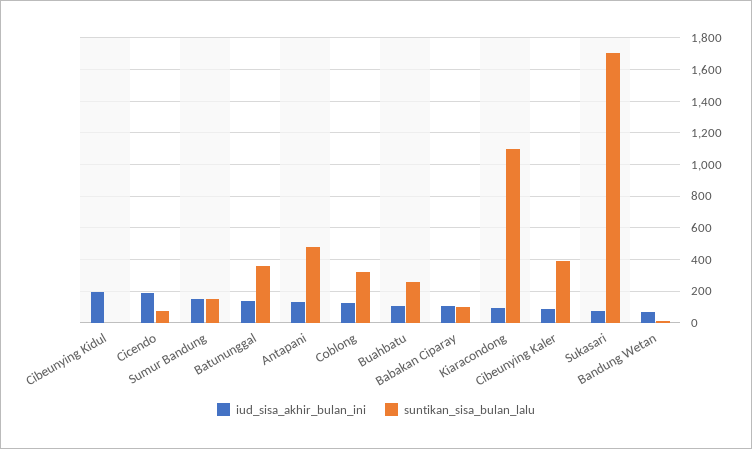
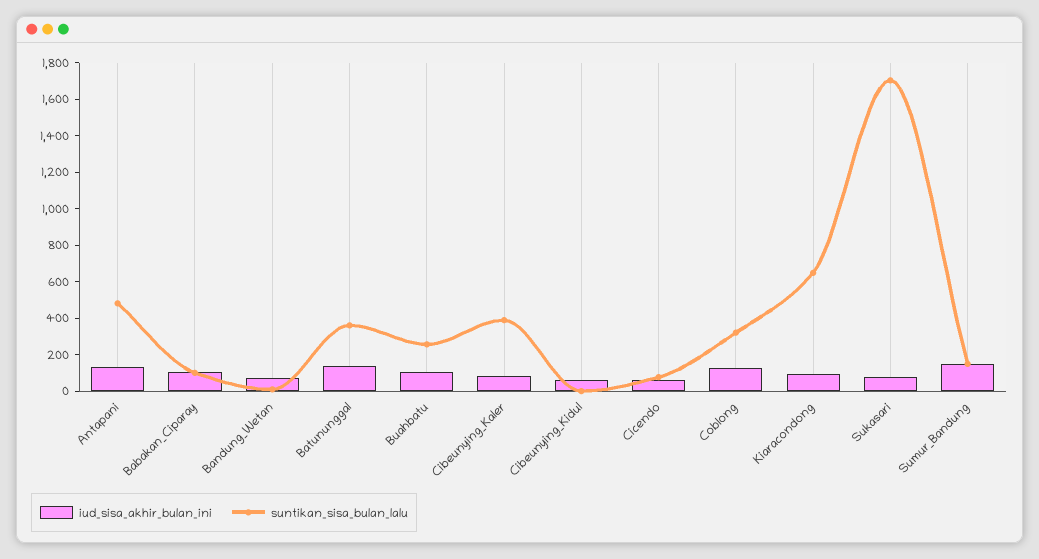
  {
    "iud_sisa_akhir_bulan_ini": {
-     "Cibeunying Kidul": 200,
+     "Cibeunying Kidul": 50,
-     "Cicendo": 200,
+     "Cicendo": 50,
      "Sumur Bandung": 150,
      "Batununggal": 150,
      "Antapani": 150,
      "Coblong": 150,
      "Buahbatu": 100,
      "Babakan Ciparay": 100,
      "Kiaracondong": 100,
      "Cibeunying Kaler": 100,
      "Sukasari": 100,
      "Bandung Wetan": 50
    },
    "suntikan_sisa_bulan_lalu": {
      "Cibeunying Kidul": 0,
      "Cicendo": 100,
      "Sumur Bandung": 150,
      "Batununggal": 350,
      "Antapani": 500,
      "Coblong": 300,
      "Buahbatu": 250,
      "Babakan Ciparay": 100,
-     "Kiaracondong": 1100,
+     "Kiaracondong": 650,
      "Cibeunying Kaler": 400,
      "Sukasari": 1700,
      "Bandung Wetan": 0
    }
  }

